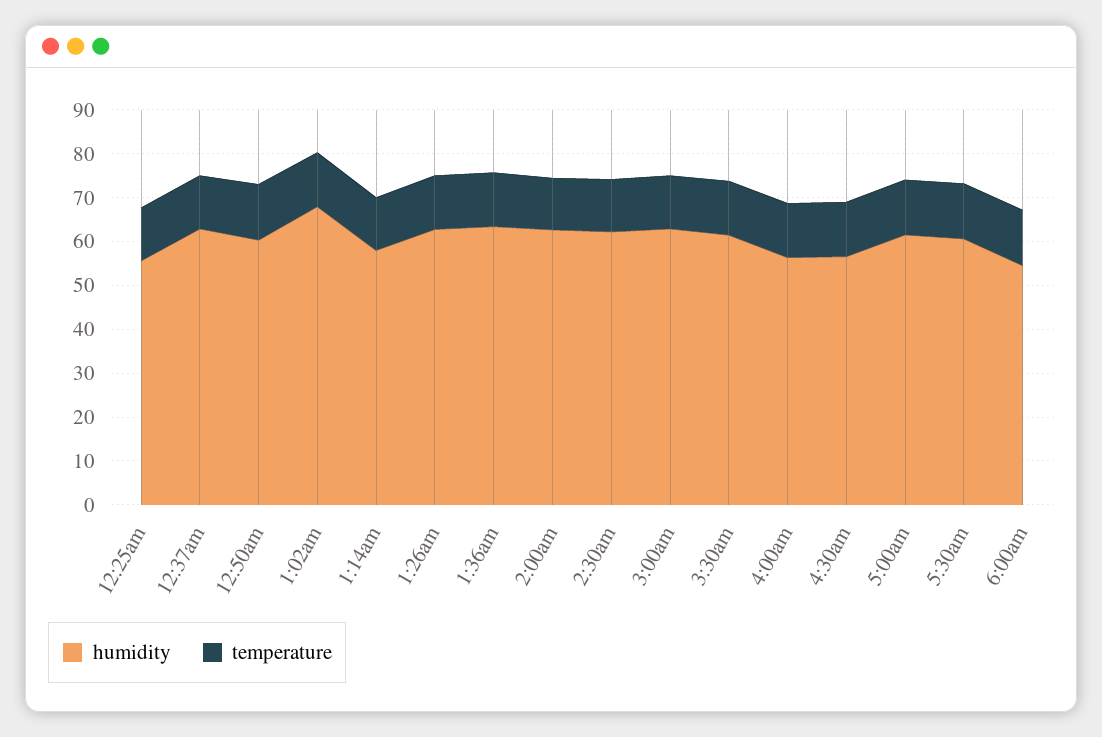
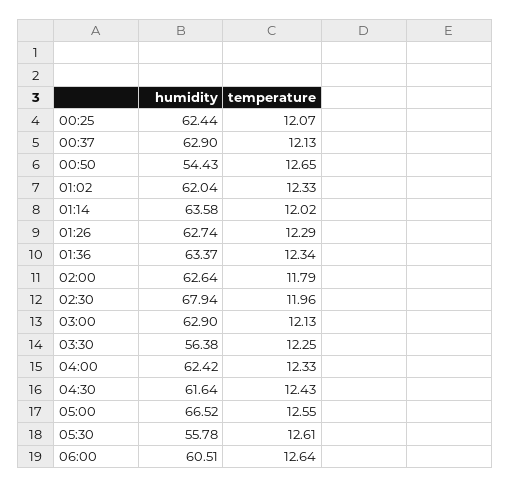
  {
    "humidity": {
-     "12:25am": 56,
+     "12:25am": 62.44,
      "12:37am": 62.9,
-     "12:50am": 60,
+     "12:50am": 54.43,
-     "1:02am": 68,
+     "1:02am": 62.04,
-     "1:14am": 58,
+     "1:14am": 63.58,
      "1:26am": 62.74,
      "1:36am": 63.37,
      "2:00am": 62.64,
-     "2:30am": 62,
+     "2:30am": 67.94,
      "3:00am": 62.9,
-     "3:30am": 62,
+     "3:30am": 56.38,
-     "4:00am": 56,
+     "4:00am": 62.42,
-     "4:30am": 56,
+     "4:30am": 61.64,
-     "5:00am": 62,
+     "5:00am": 66.52,
-     "5:30am": 60,
+     "5:30am": 55.78,
-     "6:00am": 54
+     "6:00am": 60.51
    },
    "temperature": {
      "12:25am": 12.07,
      "12:37am": 12.13,
      "12:50am": 12.65,
      "1:02am": 12.33,
      "1:14am": 12.02,
      "1:26am": 12.29,
      "1:36am": 12.34,
      "2:00am": 11.79,
      "2:30am": 11.96,
      "3:00am": 12.13,
      "3:30am": 12.25,
      "4:00am": 12.33,
      "4:30am": 12.43,
      "5:00am": 12.55,
      "5:30am": 12.61,
      "6:00am": 12.64
    }
  }

